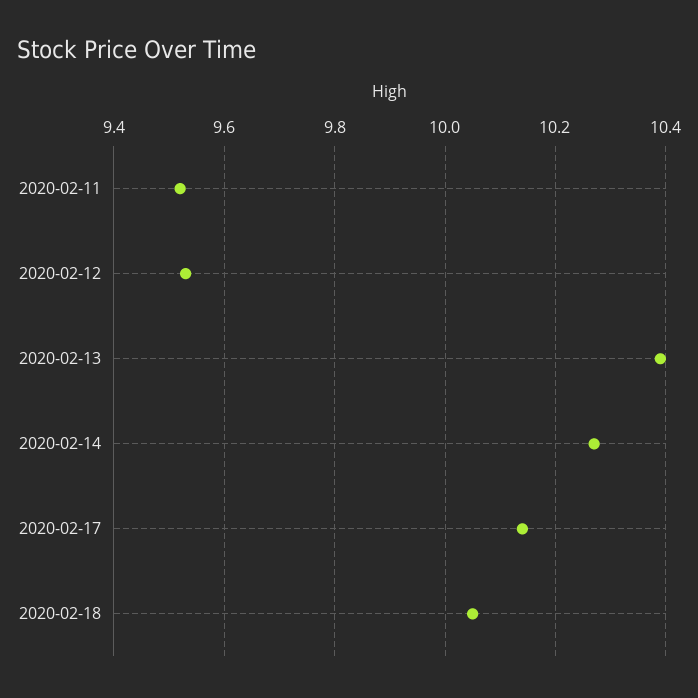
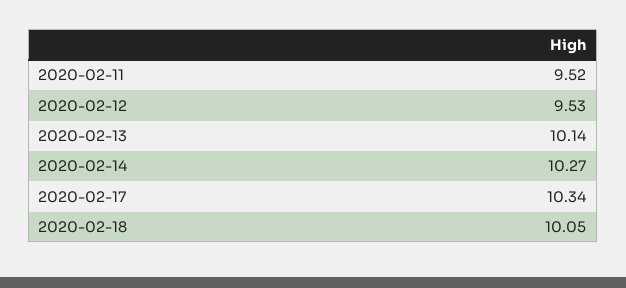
  {
    "2020-02-11": 9.52,
    "2020-02-12": 9.53,
-   "2020-02-13": 10.4,
+   "2020-02-13": 10.14,
    "2020-02-14": 10.27,
-   "2020-02-17": 10.15,
+   "2020-02-17": 10.34,
    "2020-02-18": 10.05
  }

